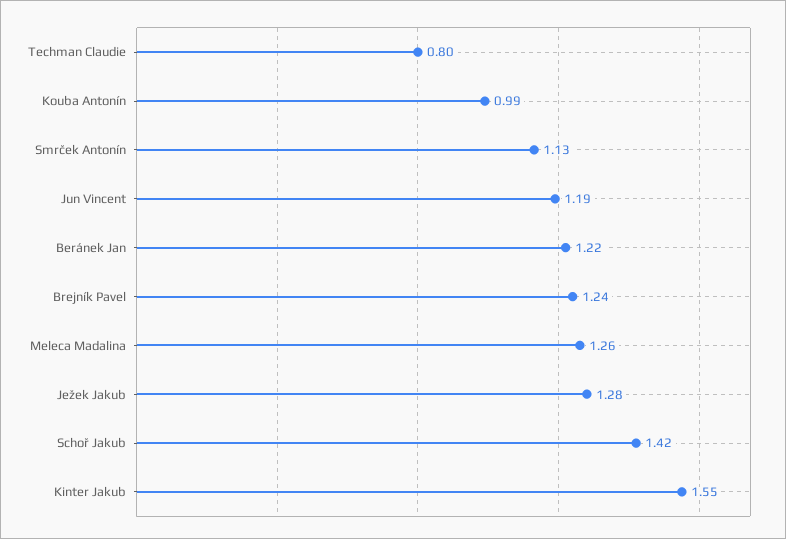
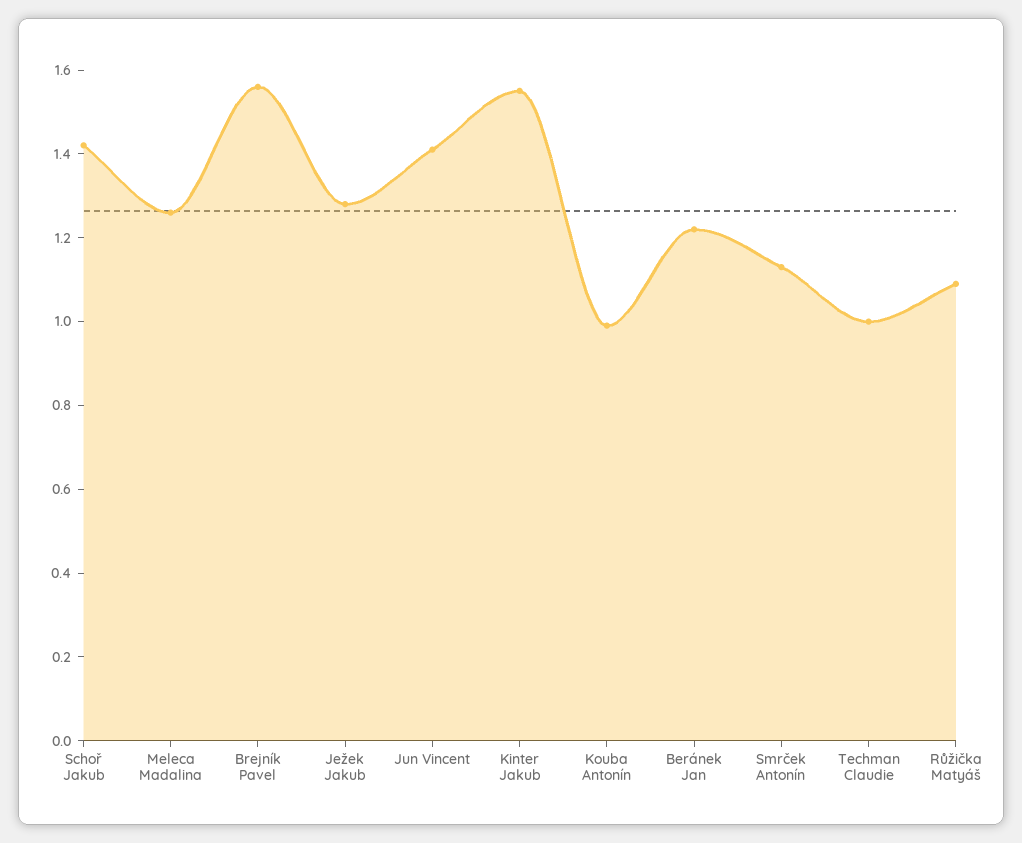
  {
-   "Techman Claudie": 0.8,
+   "Techman Claudie": 1,
    "Kouba Antonín": 0.99,
    "Smrček Antonín": 1.13,
-   "Jun Vincent": 1.19,
+   "Jun Vincent": 1.4,
    "Beránek Jan": 1.22,
-   "Brejník Pavel": 1.24,
+   "Brejník Pavel": 1.55,
    "Meleca Madalina": 1.26,
    "Ježek Jakub": 1.28,
    "Schoř Jakub": 1.42,
-   "Kinter Jakub": 1.55
+   "Kinter Jakub": 1.55,
+   "Růžička Matyáš": 1.1
  }

